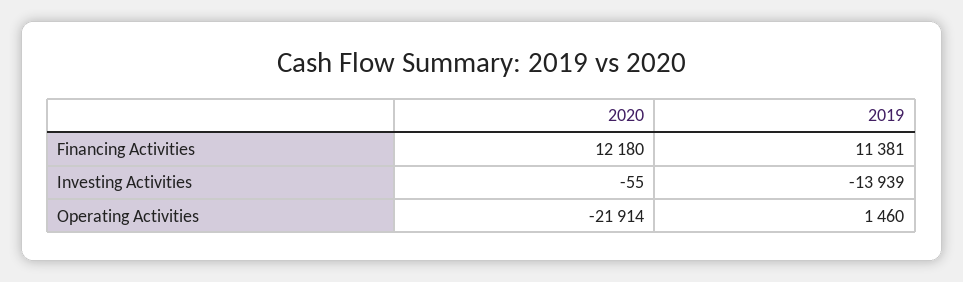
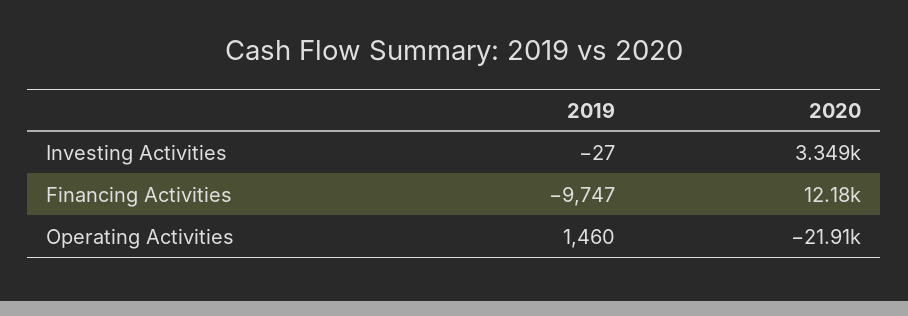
  {
    "2020": {
      "Financing Activities": 12180,
-     "Investing Activities": -55,
+     "Investing Activities": 3349,
      "Operating Activities": -21914
    },
    "2019": {
-     "Financing Activities": 11381,
+     "Financing Activities": -9747,
-     "Investing Activities": -13939,
+     "Investing Activities": -27,
      "Operating Activities": 1460
    }
  }

